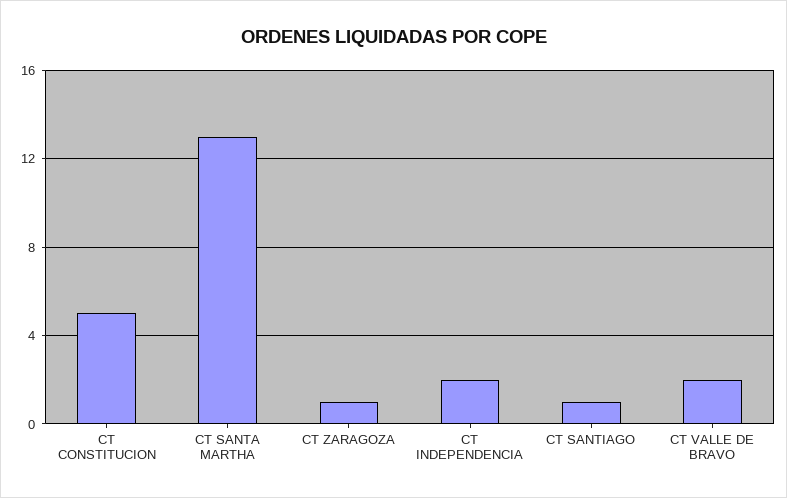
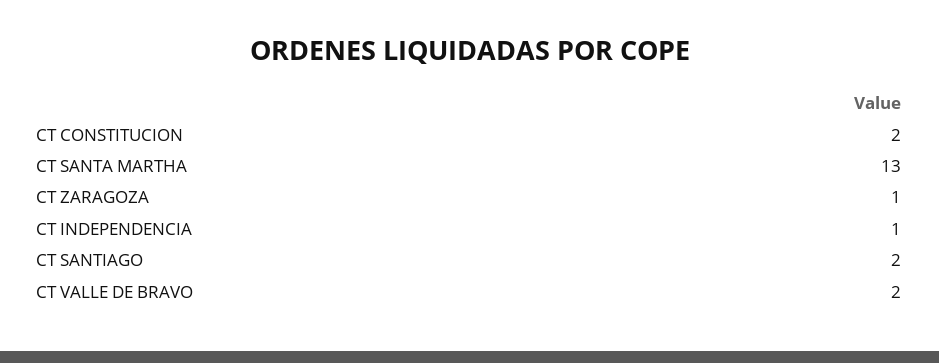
  {
-   "CT CONSTITUCION": 5,
+   "CT CONSTITUCION": 2,
    "CT SANTA MARTHA": 13,
    "CT ZARAGOZA": 1,
-   "CT INDEPENDENCIA": 2,
+   "CT INDEPENDENCIA": 1,
-   "CT SANTIAGO": 1,
+   "CT SANTIAGO": 2,
    "CT VALLE DE BRAVO": 2
  }

